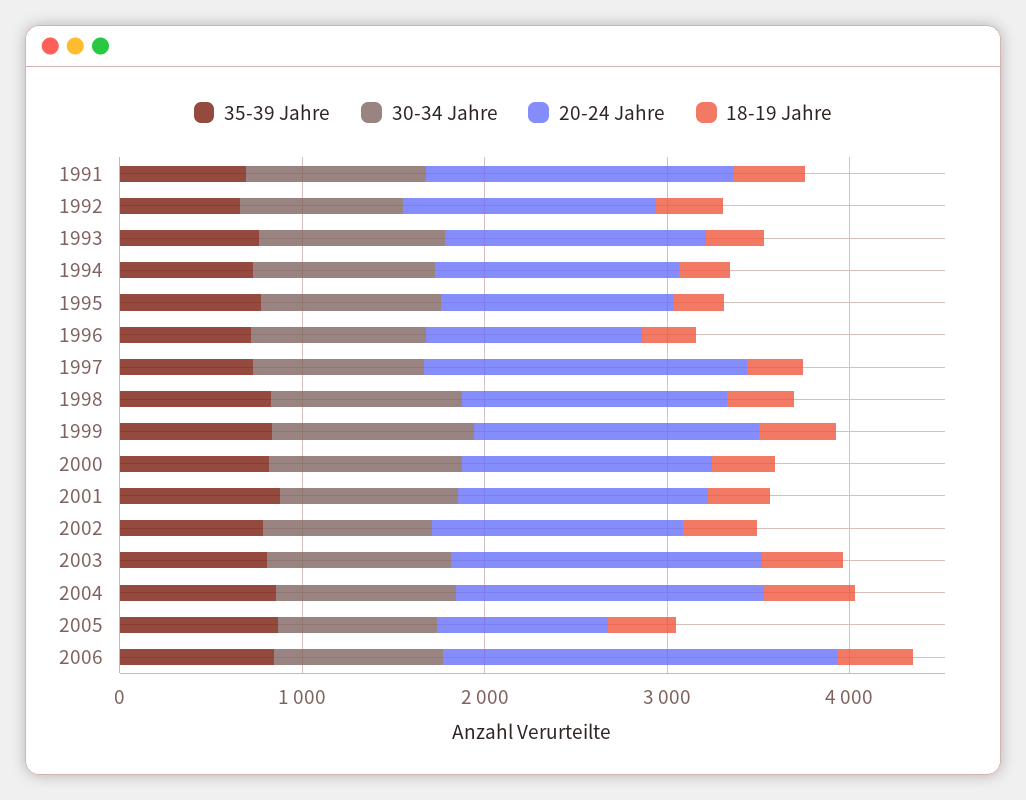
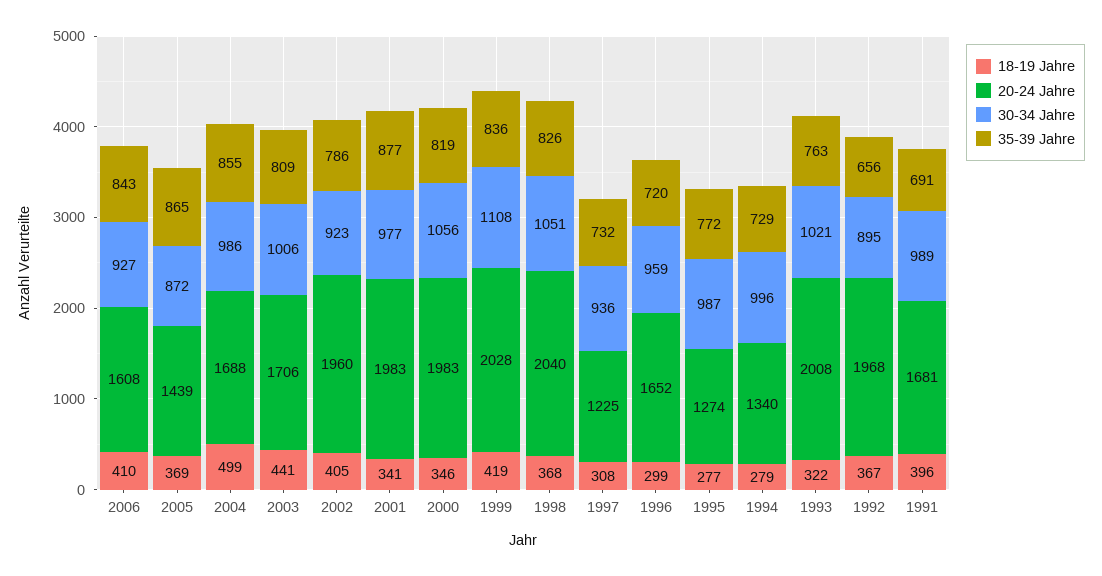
  {
    "35-39 Jahre": {
      "1991": 691,
      "1992": 656,
      "1993": 763,
      "1994": 729,
      "1995": 772,
      "1996": 720,
      "1997": 732,
      "1998": 826,
      "1999": 836,
      "2000": 819,
      "2001": 877,
      "2002": 786,
      "2003": 809,
      "2004": 855,
      "2005": 865,
      "2006": 843
    },
    "30-34 Jahre": {
      "1991": 989,
      "1992": 895,
      "1993": 1021,
      "1994": 996,
      "1995": 987,
      "1996": 959,
      "1997": 936,
      "1998": 1051,
      "1999": 1108,
      "2000": 1056,
      "2001": 977,
      "2002": 923,
      "2003": 1006,
      "2004": 986,
      "2005": 872,
      "2006": 927
    },
    "20-24 Jahre": {
      "1991": 1681,
-     "1992": 1400,
+     "1992": 1968,
-     "1993": 1400,
+     "1993": 2008,
      "1994": 1340,
      "1995": 1274,
-     "1996": 1200,
+     "1996": 1652,
-     "1997": 1800,
+     "1997": 1225,
-     "1998": 1400,
+     "1998": 2040,
-     "1999": 1600,
+     "1999": 2028,
-     "2000": 1400,
+     "2000": 1983,
-     "2001": 1400,
+     "2001": 1983,
-     "2002": 1400,
+     "2002": 1960,
      "2003": 1706,
      "2004": 1688,
-     "2005": 1000,
+     "2005": 1439,
-     "2006": 2200
+     "2006": 1608
    },
    "18-19 Jahre": {
      "1991": 396,
      "1992": 367,
      "1993": 322,
      "1994": 279,
      "1995": 277,
      "1996": 299,
      "1997": 308,
      "1998": 368,
      "1999": 419,
      "2000": 346,
      "2001": 341,
      "2002": 405,
      "2003": 441,
      "2004": 499,
      "2005": 369,
      "2006": 410
    }
  }

